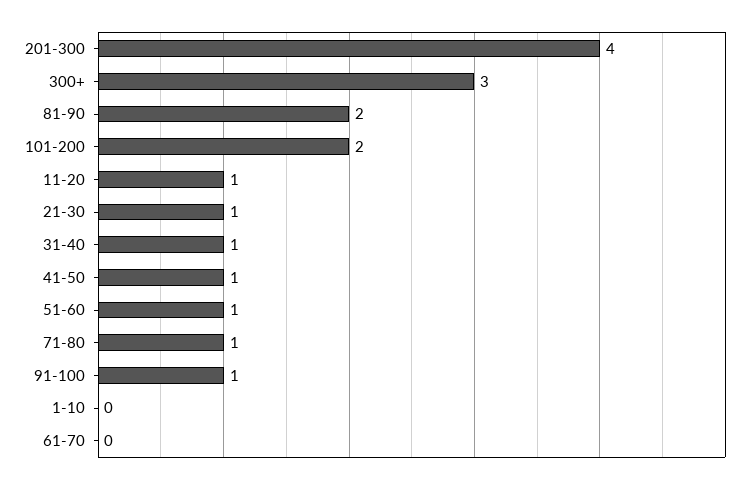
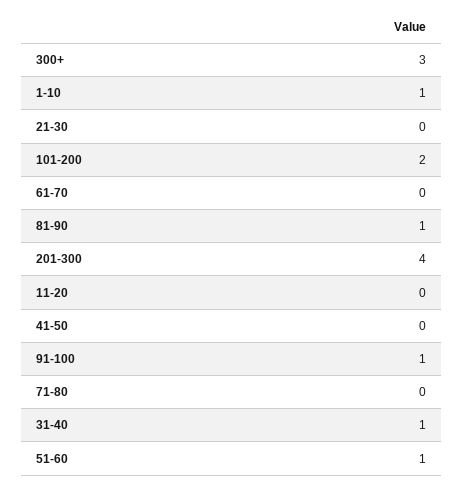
  {
    "201-300": 4,
    "300+": 3,
-   "81-90": 2,
+   "81-90": 1,
    "101-200": 2,
-   "11-20": 1,
+   "11-20": 0,
-   "21-30": 1,
+   "21-30": 0,
    "31-40": 1,
-   "41-50": 1,
+   "41-50": 0,
    "51-60": 1,
-   "71-80": 1,
+   "71-80": 0,
    "91-100": 1,
-   "1-10": 0,
+   "1-10": 1,
    "61-70": 0
  }

